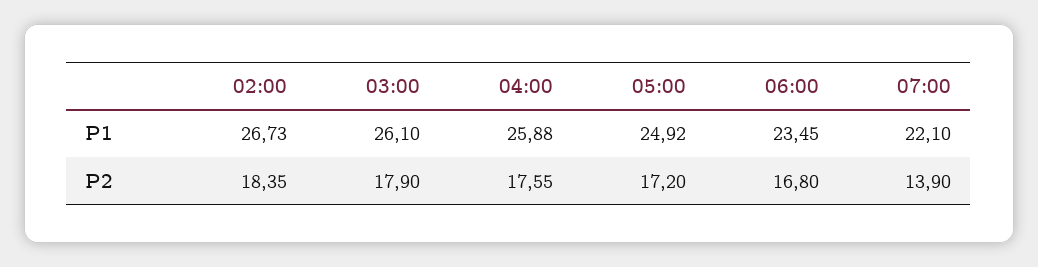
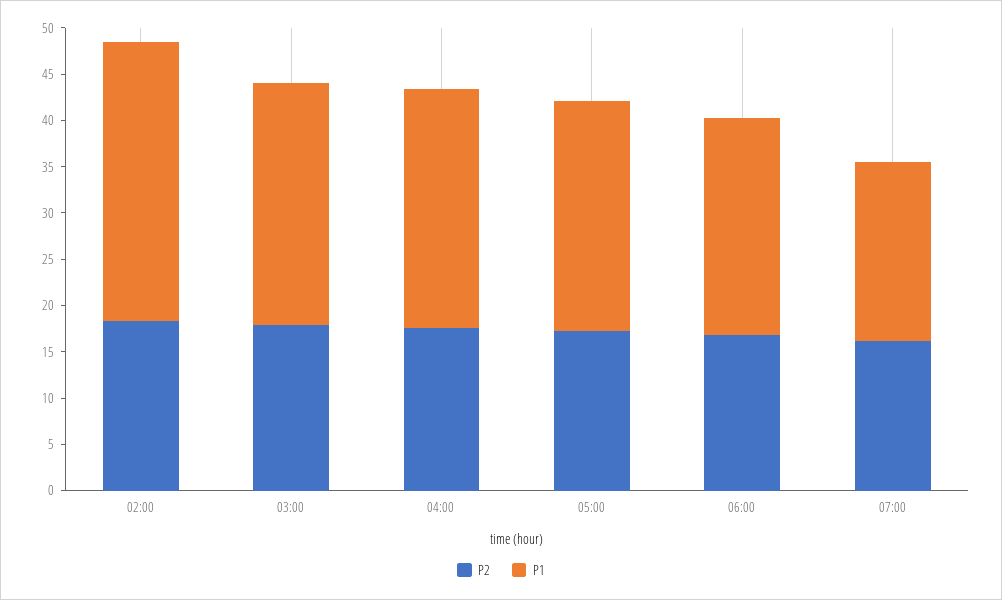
  {
    "P1": {
-     "02:00": 26.73,
+     "02:00": 30,
      "03:00": 26.1,
      "04:00": 25.88,
      "05:00": 24.92,
      "06:00": 23.45,
-     "07:00": 22.1
+     "07:00": 19
    },
    "P2": {
      "02:00": 18.35,
      "03:00": 17.9,
      "04:00": 17.55,
      "05:00": 17.2,
      "06:00": 16.8,
-     "07:00": 13.9
+     "07:00": 16
    }
  }

